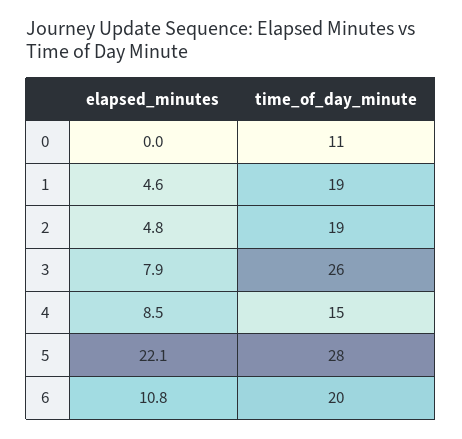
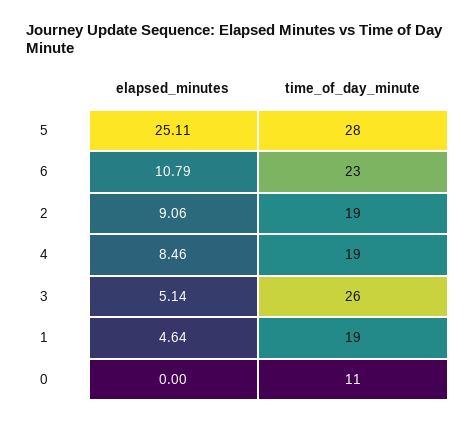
  {
    "elapsed_minutes": {
      "0": 0,
      "1": 4.64,
-     "2": 4.8,
+     "2": 9.06,
-     "3": 7.9,
+     "3": 5.14,
      "4": 8.46,
-     "5": 22.1,
+     "5": 25.11,
      "6": 10.79
    },
    "time_of_day_minute": {
      "0": 11,
      "1": 19,
      "2": 19,
      "3": 26,
-     "4": 15,
+     "4": 19,
      "5": 28,
-     "6": 20
+     "6": 23
    }
  }

